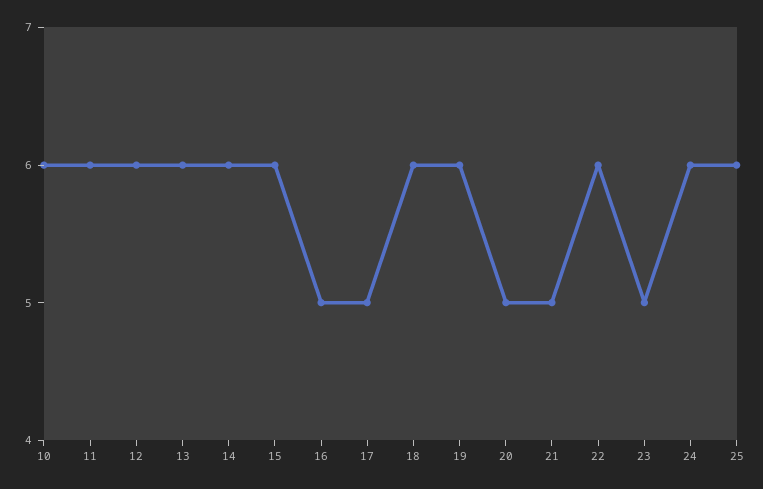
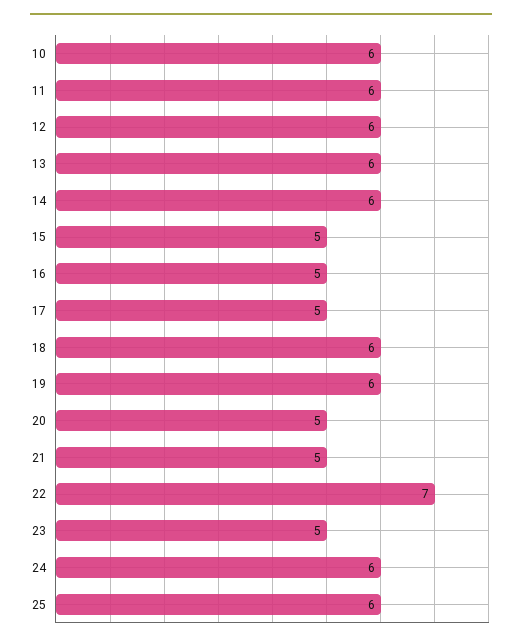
  {
    "10": 6,
    "11": 6,
    "12": 6,
    "13": 6,
    "14": 6,
-   "15": 6,
+   "15": 5,
    "16": 5,
    "17": 5,
    "18": 6,
    "19": 6,
    "20": 5,
    "21": 5,
-   "22": 6,
+   "22": 7,
    "23": 5,
    "24": 6,
    "25": 6
  }

